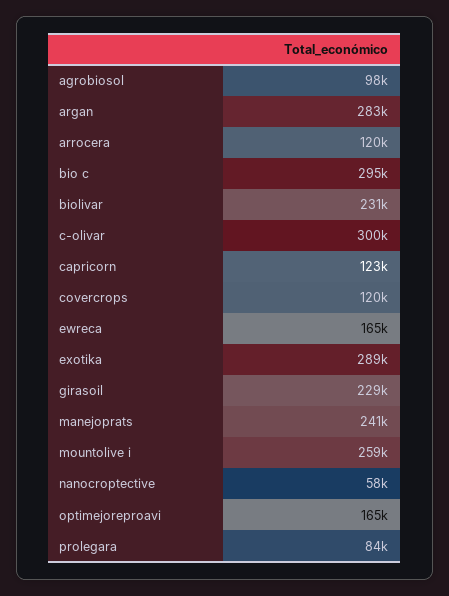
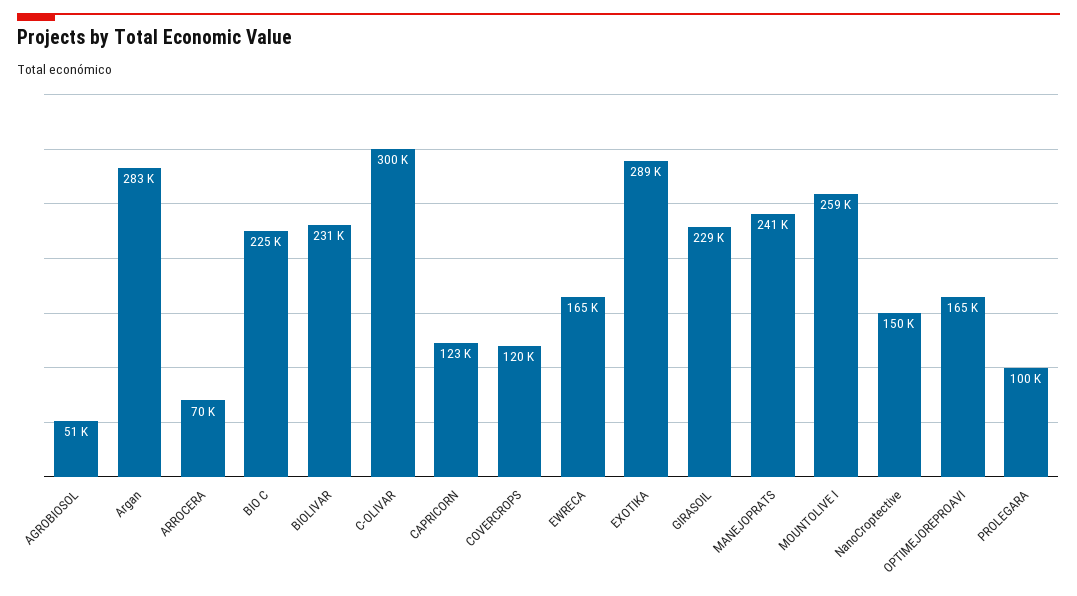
  {
-   "agrobiosol": 98000,
+   "agrobiosol": 51000,
    "argan": 283000,
-   "arrocera": 120000,
+   "arrocera": 70000,
-   "bio c": 295000,
+   "bio c": 225000,
    "biolivar": 231000,
    "c-olivar": 300000,
    "capricorn": 123000,
    "covercrops": 120000,
    "ewreca": 165000,
    "exotika": 289000,
    "girasoil": 229000,
    "manejoprats": 241000,
    "mountolive i": 259000,
-   "nanocroptective": 58000,
+   "nanocroptective": 150000,
    "optimejoreproavi": 165000,
-   "prolegara": 84000
+   "prolegara": 100000
  }

